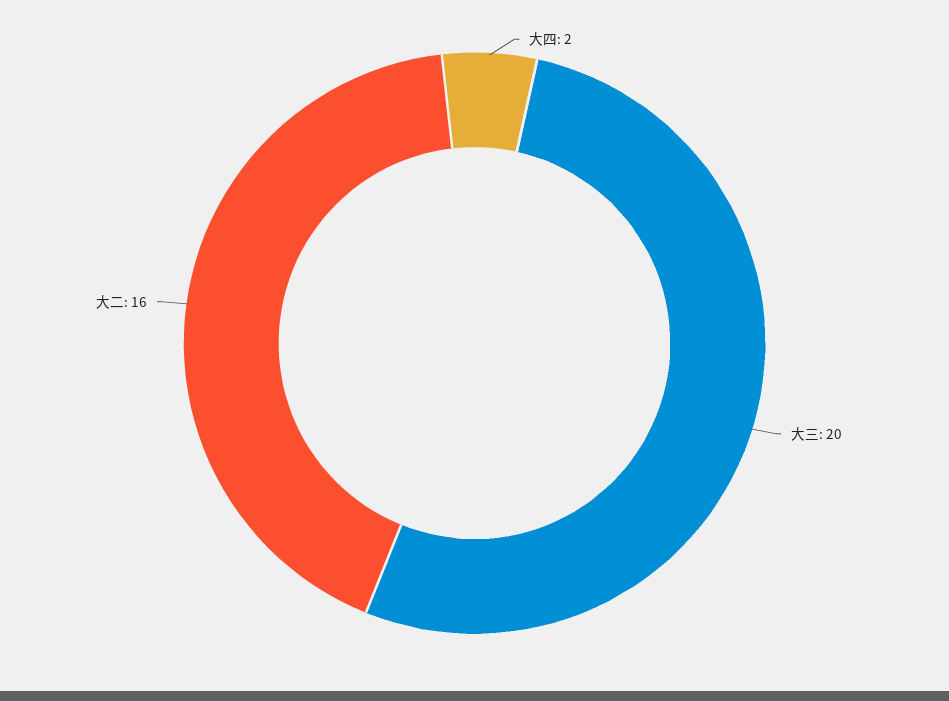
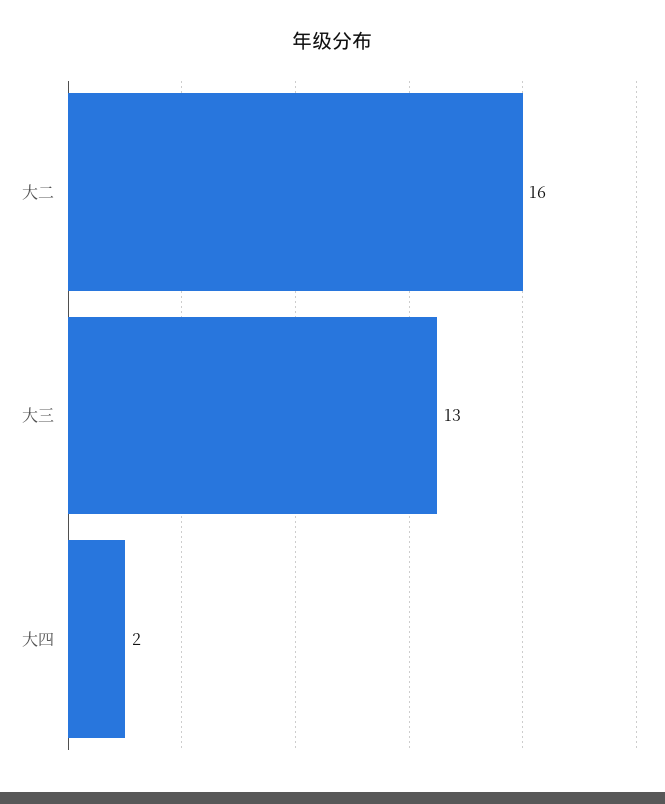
  {
    "大四": 2,
-   "大三": 20,
+   "大三": 13,
    "大二": 16
  }

